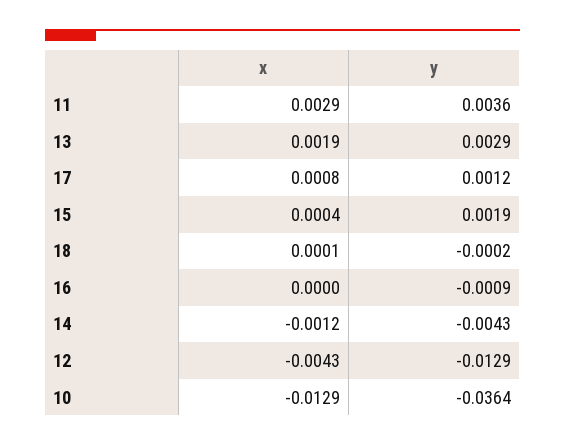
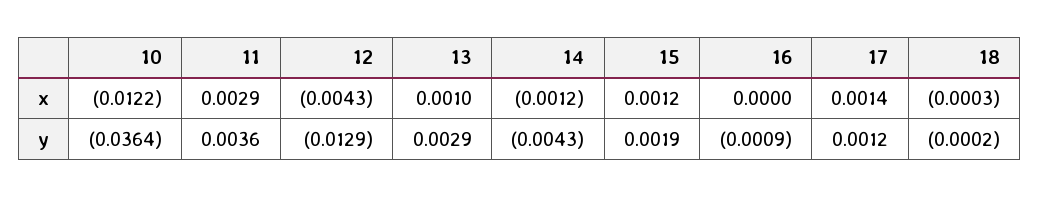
  {
    "x": {
      "11": 0.0029,
-     "13": 0.0019,
+     "13": 0.001,
-     "17": 0.0008,
+     "17": 0.0014,
-     "15": 0.0004,
+     "15": 0.0012,
-     "18": 0.0001,
+     "18": -0.0003,
      "16": 0,
      "14": -0.0012,
      "12": -0.0043,
-     "10": -0.0129
+     "10": -0.0122
    },
    "y": {
      "11": 0.0036,
      "13": 0.0029,
      "17": 0.0012,
      "15": 0.0019,
      "18": -0.0002,
      "16": -0.0009,
      "14": -0.0043,
      "12": -0.0129,
      "10": -0.0364
    }
  }

